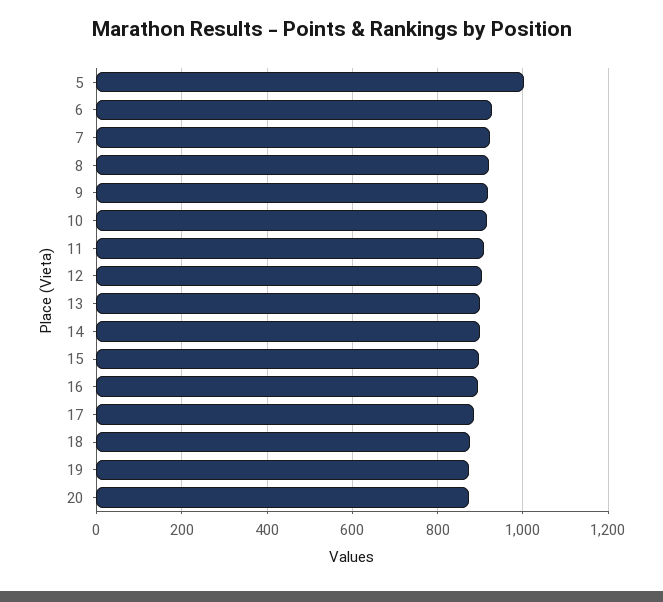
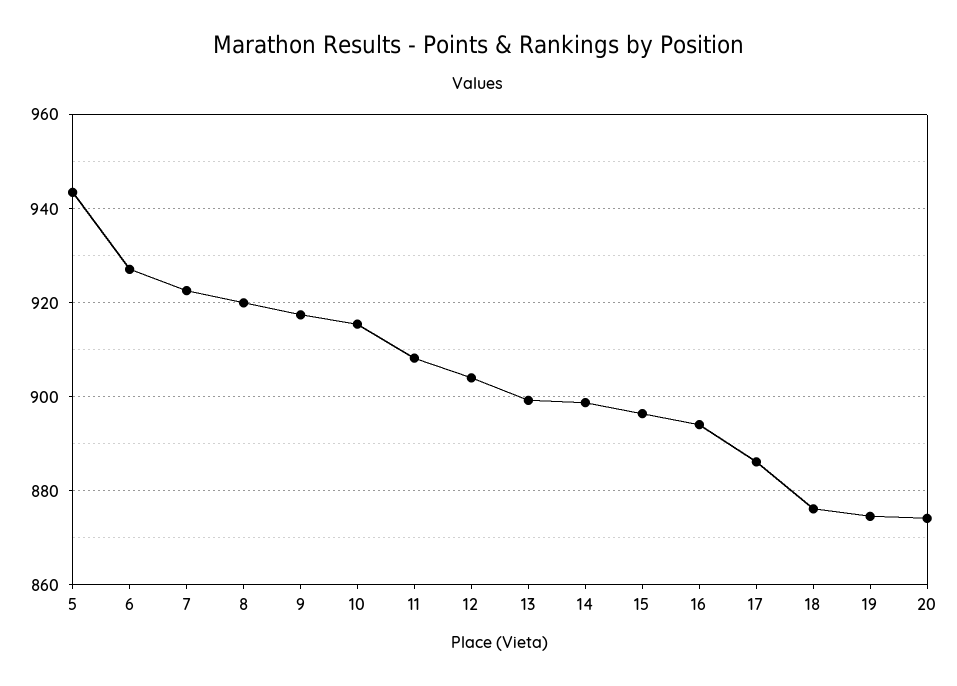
  {
-   "5": 1000,
+   "5": 944,
    "6": 928,
    "7": 922,
    "8": 920,
    "9": 918,
    "10": 916,
    "11": 908,
    "12": 904,
    "13": 900,
    "14": 898,
    "15": 896,
    "16": 894,
    "17": 886,
    "18": 876,
    "19": 874,
    "20": 874
  }

